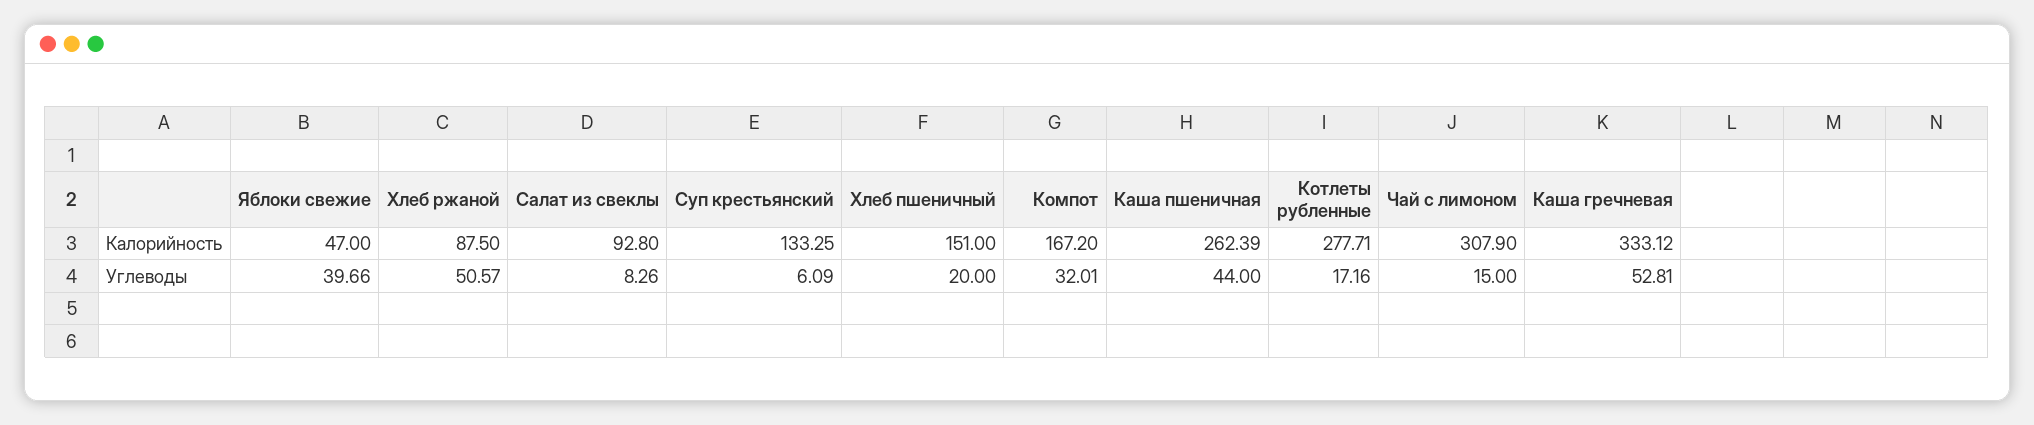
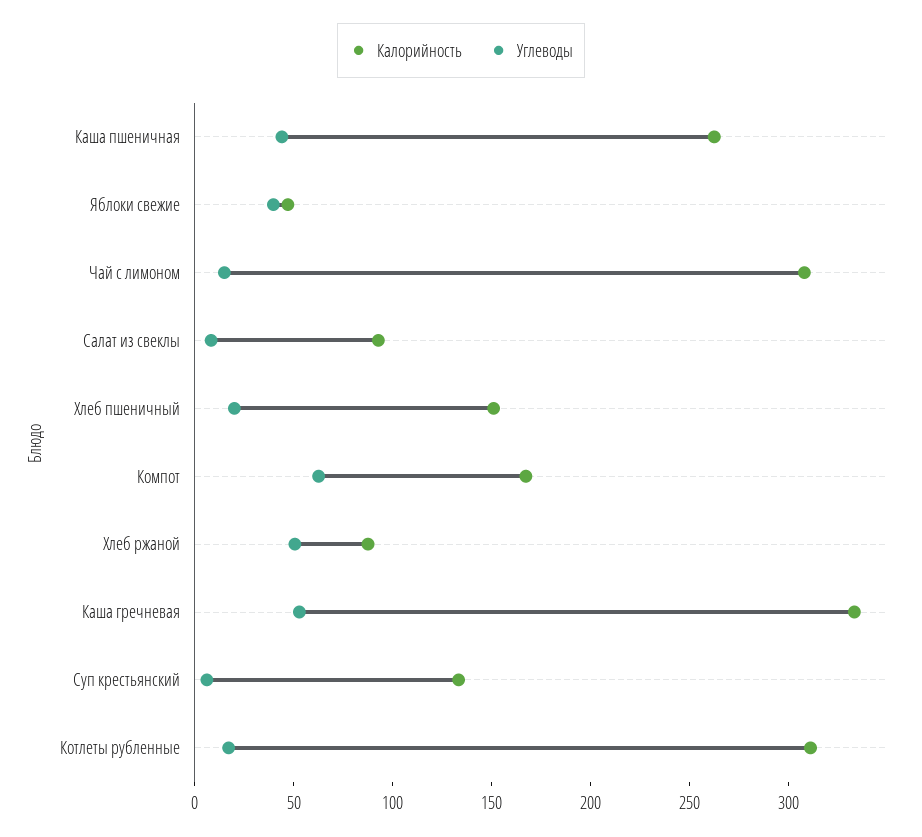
  {
    "Калорийность": {
      "Яблоки свежие": 47,
      "Хлеб ржаной": 87.5,
      "Салат из свеклы": 92.8,
      "Суп крестьянский": 133.25,
      "Хлеб пшеничный": 151,
      "Компот": 167.2,
      "Каша пшеничная": 262.39,
-     "Котлеты рубленные": 277.71,
+     "Котлеты рубленные": 310,
      "Чай с лимоном": 307.9,
      "Каша гречневая": 333.12
    },
    "Углеводы": {
      "Яблоки свежие": 39.66,
      "Хлеб ржаной": 50.57,
      "Салат из свеклы": 8.26,
      "Суп крестьянский": 6.09,
      "Хлеб пшеничный": 20,
-     "Компот": 32.01,
+     "Компот": 60,
      "Каша пшеничная": 44,
      "Котлеты рубленные": 17.16,
      "Чай с лимоном": 15,
      "Каша гречневая": 52.81
    }
  }

